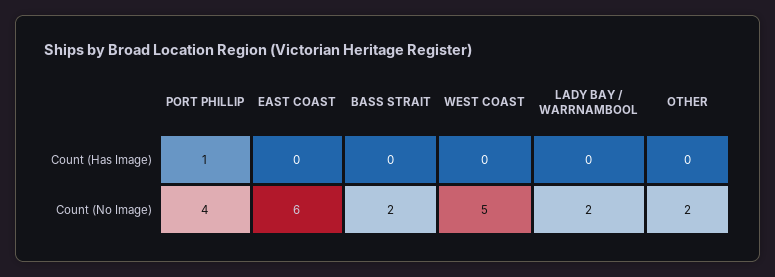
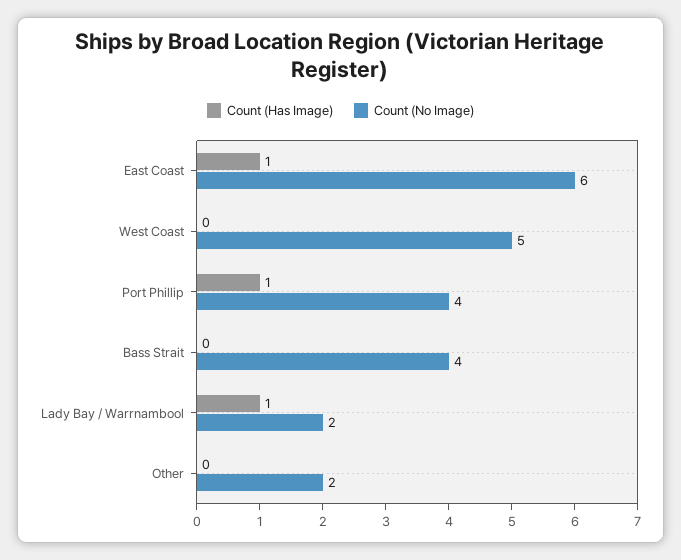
  {
    "Count (Has Image)": {
      "PORT PHILLIP": 1,
-     "EAST COAST": 0,
+     "EAST COAST": 1,
      "BASS STRAIT": 0,
      "WEST COAST": 0,
-     "LADY BAY / WARRNAMBOOL": 0,
+     "LADY BAY / WARRNAMBOOL": 1,
      "OTHER": 0
    },
    "Count (No Image)": {
      "PORT PHILLIP": 4,
      "EAST COAST": 6,
-     "BASS STRAIT": 2,
+     "BASS STRAIT": 4,
      "WEST COAST": 5,
      "LADY BAY / WARRNAMBOOL": 2,
      "OTHER": 2
    }
  }

